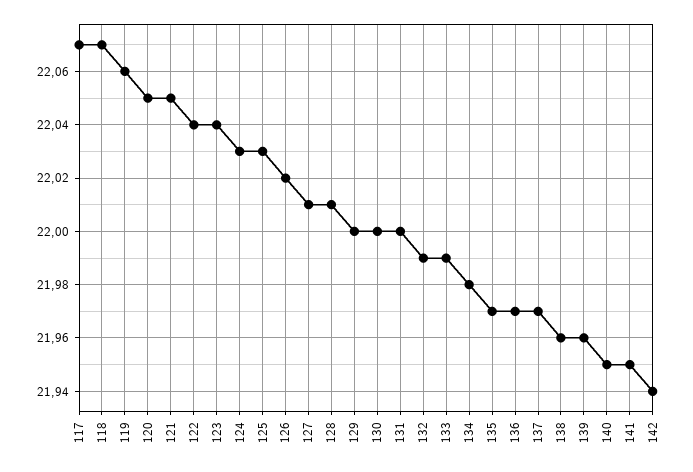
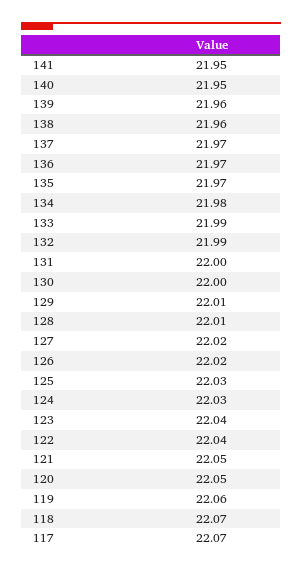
  {
    "117": 22.07,
    "118": 22.07,
    "119": 22.06,
    "120": 22.05,
    "121": 22.05,
    "122": 22.04,
    "123": 22.04,
    "124": 22.03,
    "125": 22.03,
    "126": 22.02,
-   "127": 22.01,
+   "127": 22.02,
    "128": 22.01,
-   "129": 22,
+   "129": 22.01,
    "130": 22,
    "131": 22,
    "132": 21.99,
    "133": 21.99,
    "134": 21.98,
    "135": 21.97,
    "136": 21.97,
    "137": 21.97,
    "138": 21.96,
    "139": 21.96,
    "140": 21.95,
-   "141": 21.95,
+   "141": 21.95
-   "142": 21.94
  }

